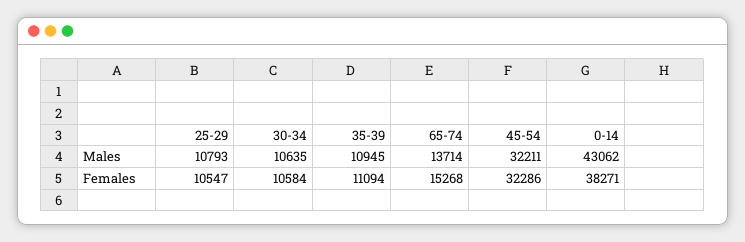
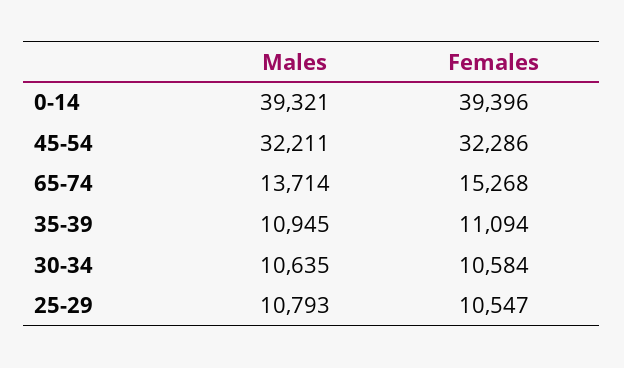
  {
    "25-29": {
      "Males": 10793,
      "Females": 10547
    },
    "30-34": {
      "Males": 10635,
      "Females": 10584
    },
    "35-39": {
      "Males": 10945,
      "Females": 11094
    },
    "65-74": {
      "Males": 13714,
      "Females": 15268
    },
    "45-54": {
      "Males": 32211,
      "Females": 32286
    },
    "0-14": {
-     "Males": 43062,
+     "Males": 39321,
-     "Females": 38271
+     "Females": 39396
    }
  }

